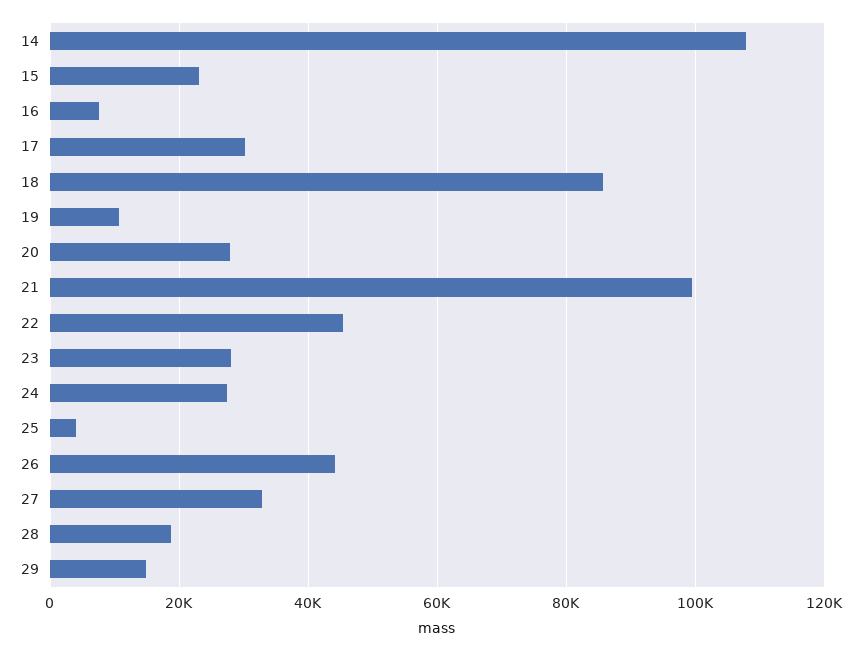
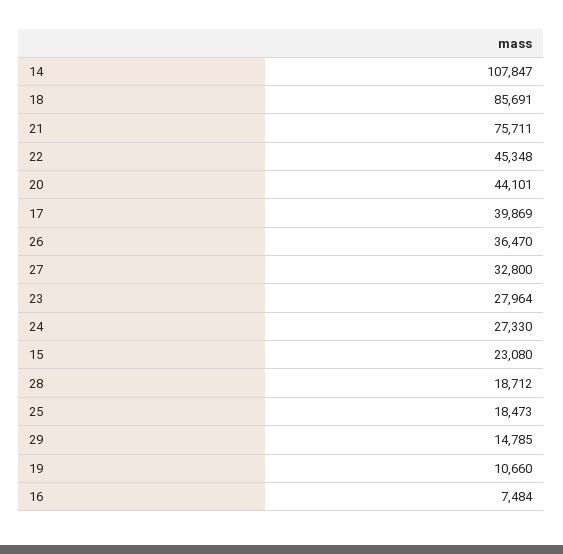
  {
    "14": 107847,
    "15": 23080,
    "16": 7484,
-   "17": 30000,
+   "17": 39869,
    "18": 85691,
    "19": 10660,
-   "20": 28000,
+   "20": 44101,
-   "21": 100000,
+   "21": 75711,
    "22": 45348,
    "23": 27964,
    "24": 27330,
-   "25": 4000,
+   "25": 18473,
-   "26": 44000,
+   "26": 36470,
    "27": 32800,
    "28": 18712,
    "29": 14785
  }

